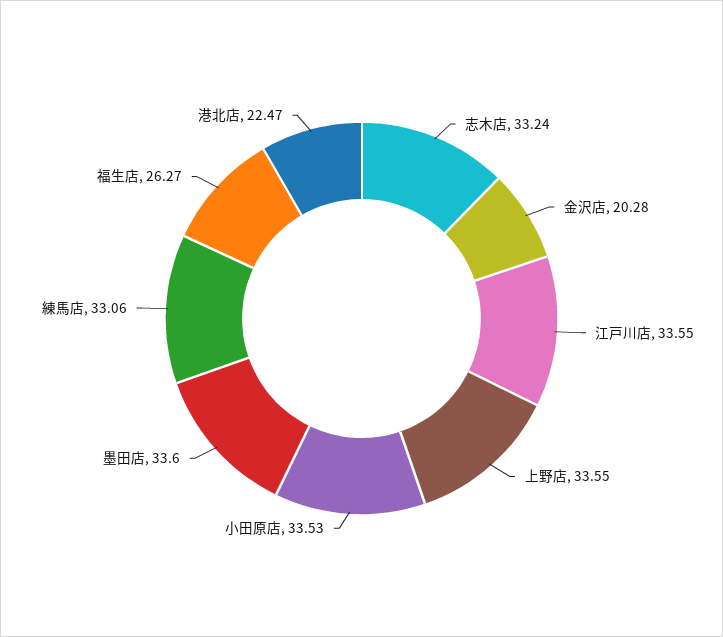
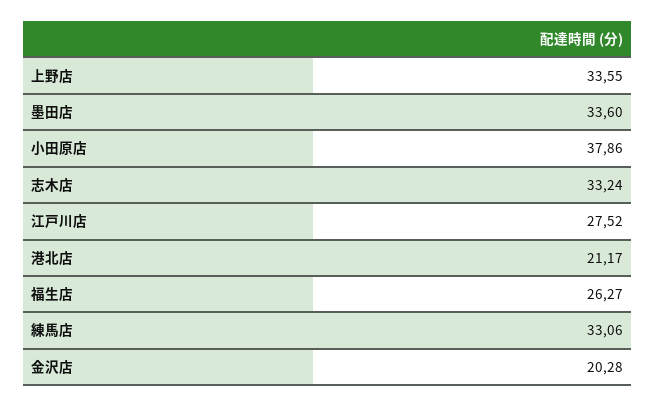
  {
    "志木店": 33.24,
    "金沢店": 20.28,
-   "江戸川店": 33.55,
+   "江戸川店": 27.52,
    "上野店": 33.55,
-   "小田原店": 33.53,
+   "小田原店": 37.86,
    "墨田店": 33.6,
    "練馬店": 33.06,
    "福生店": 26.27,
-   "港北店": 22.47
+   "港北店": 21.17
  }

